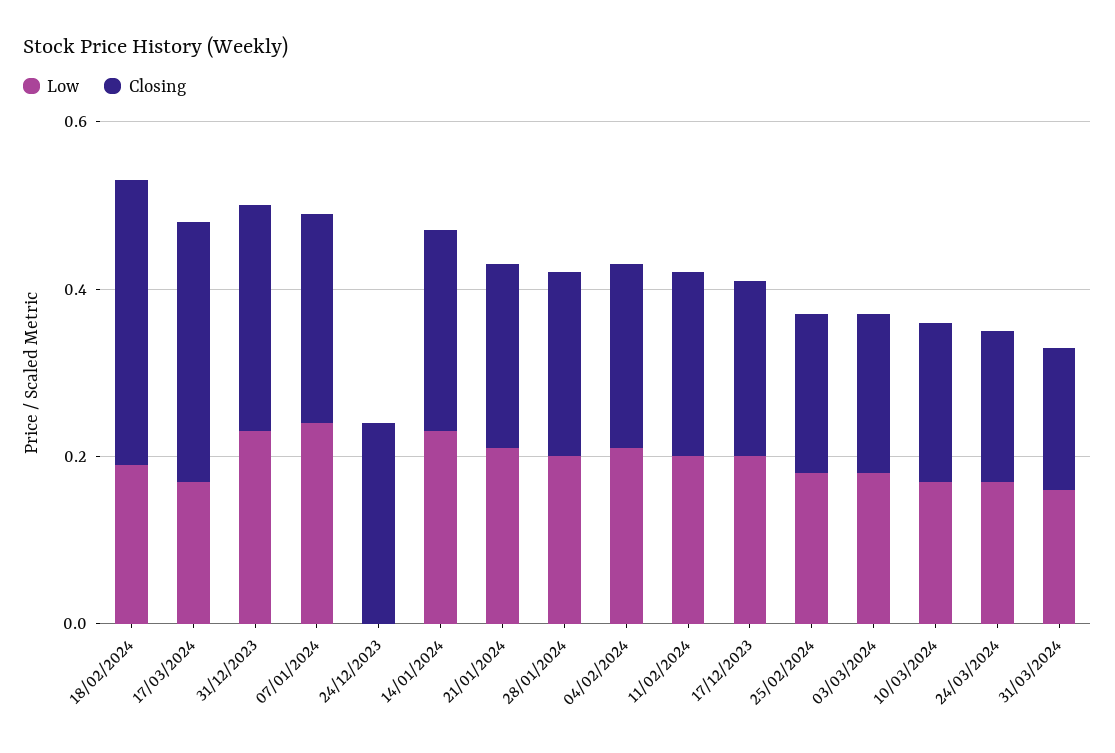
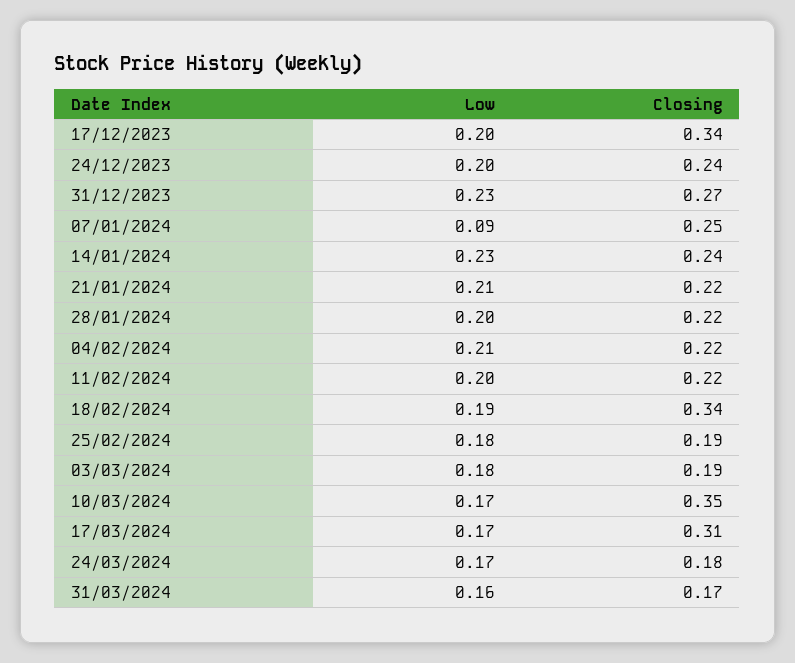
  {
    "Low": {
      "18/02/2024": 0.19,
      "17/03/2024": 0.17,
      "31/12/2023": 0.23,
-     "07/01/2024": 0.25,
+     "07/01/2024": 0.09,
-     "24/12/2023": 0,
+     "24/12/2023": 0.2,
      "14/01/2024": 0.23,
      "21/01/2024": 0.21,
      "28/01/2024": 0.2,
      "04/02/2024": 0.21,
      "11/02/2024": 0.2,
      "17/12/2023": 0.2,
      "25/02/2024": 0.18,
      "03/03/2024": 0.18,
      "10/03/2024": 0.17,
      "24/03/2024": 0.17,
      "31/03/2024": 0.16
    },
    "Closing": {
      "18/02/2024": 0.34,
      "17/03/2024": 0.31,
      "31/12/2023": 0.27,
      "07/01/2024": 0.25,
      "24/12/2023": 0.24,
      "14/01/2024": 0.24,
      "21/01/2024": 0.22,
      "28/01/2024": 0.22,
      "04/02/2024": 0.22,
      "11/02/2024": 0.22,
-     "17/12/2023": 0.2,
+     "17/12/2023": 0.34,
      "25/02/2024": 0.19,
      "03/03/2024": 0.19,
-     "10/03/2024": 0.2,
+     "10/03/2024": 0.35,
      "24/03/2024": 0.18,
      "31/03/2024": 0.17
    }
  }

